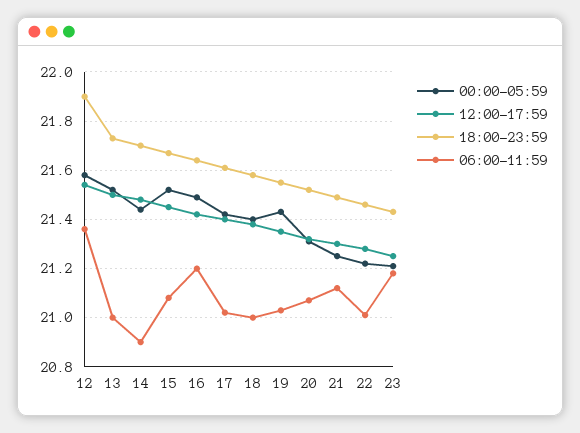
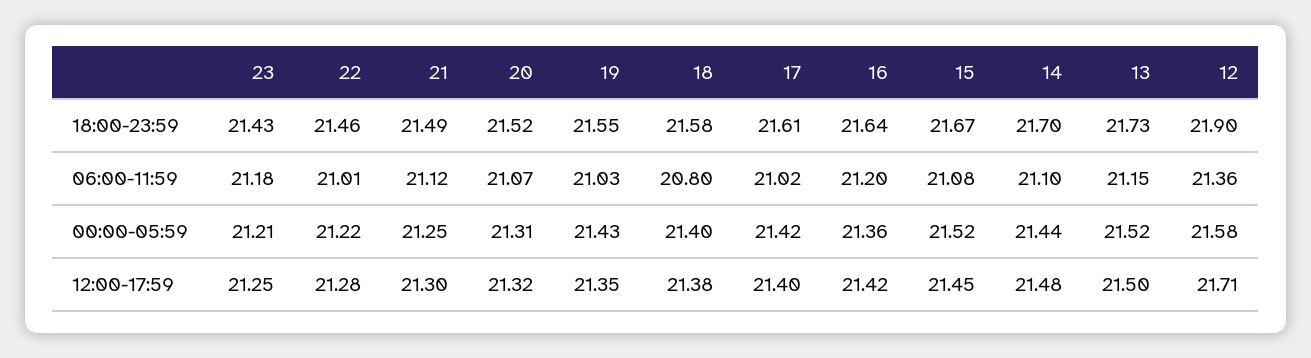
  {
    "00:00-05:59": {
      "12": 21.58,
      "13": 21.52,
      "14": 21.44,
      "15": 21.52,
-     "16": 21.5,
+     "16": 21.36,
      "17": 21.42,
      "18": 21.4,
      "19": 21.43,
      "20": 21.31,
      "21": 21.25,
      "22": 21.22,
      "23": 21.21
    },
    "12:00-17:59": {
-     "12": 21.55,
+     "12": 21.71,
      "13": 21.5,
      "14": 21.48,
      "15": 21.45,
      "16": 21.42,
      "17": 21.4,
      "18": 21.38,
      "19": 21.35,
      "20": 21.32,
      "21": 21.3,
      "22": 21.28,
      "23": 21.25
    },
    "18:00-23:59": {
      "12": 21.9,
      "13": 21.73,
      "14": 21.7,
      "15": 21.67,
      "16": 21.64,
      "17": 21.61,
      "18": 21.58,
      "19": 21.55,
      "20": 21.52,
      "21": 21.49,
      "22": 21.46,
      "23": 21.43
    },
    "06:00-11:59": {
      "12": 21.36,
-     "13": 21,
+     "13": 21.15,
-     "14": 20.9,
+     "14": 21.1,
      "15": 21.08,
      "16": 21.2,
      "17": 21.02,
-     "18": 21,
+     "18": 20.8,
      "19": 21.03,
      "20": 21.07,
      "21": 21.12,
      "22": 21.01,
      "23": 21.18
    }
  }

